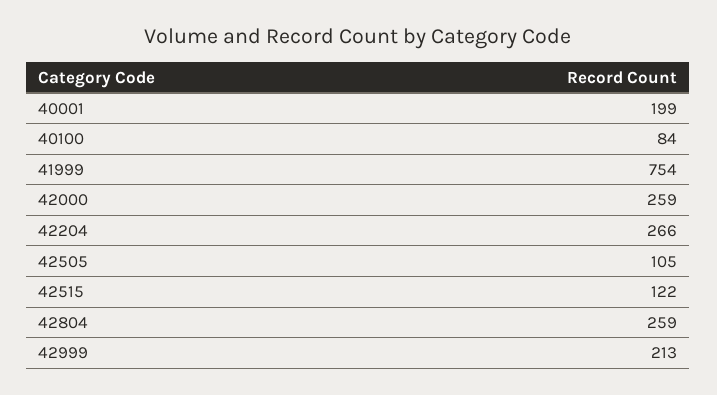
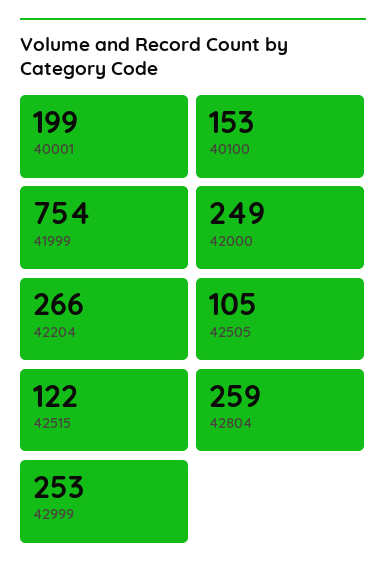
  {
    "40001": 199,
-   "40100": 84,
+   "40100": 153,
    "41999": 754,
-   "42000": 259,
+   "42000": 249,
    "42204": 266,
    "42505": 105,
    "42515": 122,
    "42804": 259,
-   "42999": 213
+   "42999": 253
  }

